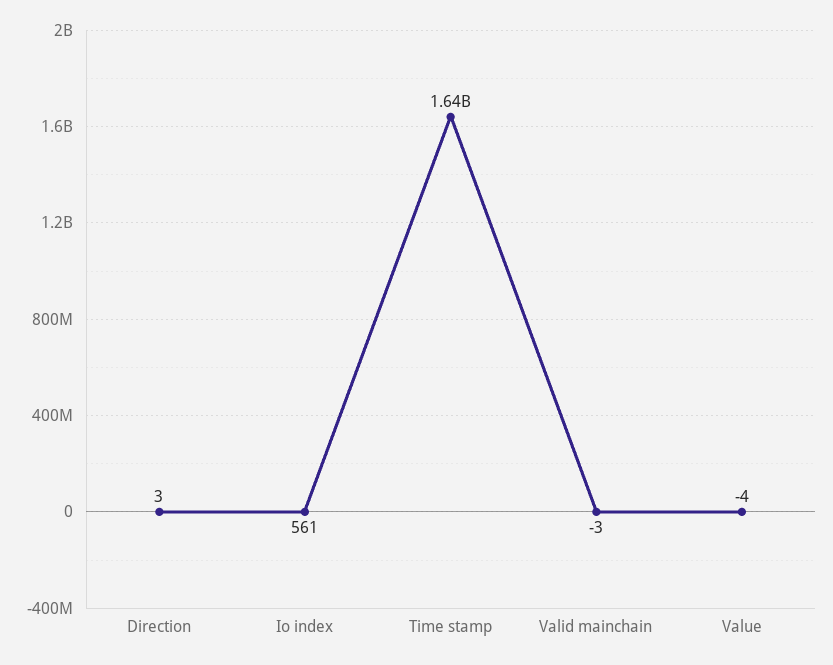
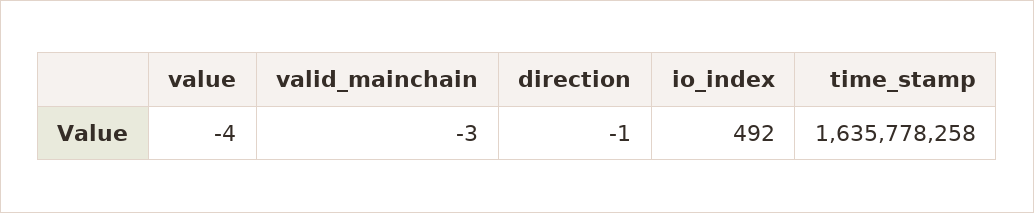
  {
-   "Direction": 3,
+   "Direction": -1,
-   "Io index": 561,
+   "Io index": 492,
    "Time stamp": 1635778258,
    "Valid mainchain": -3,
    "Value": -4
  }

